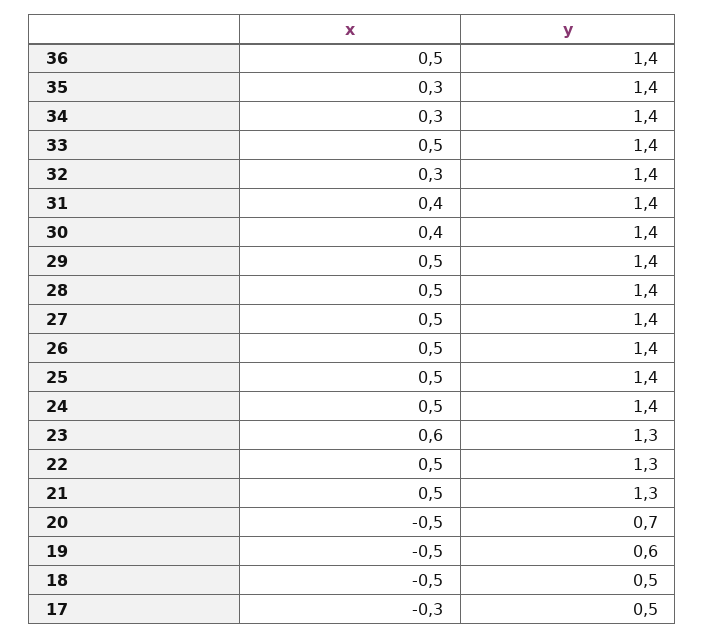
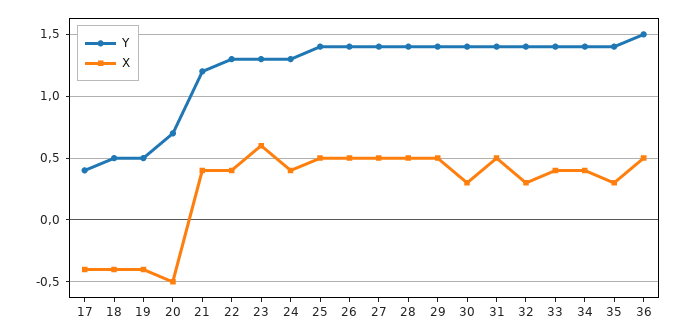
  {
    "x": {
      "36": 0.5,
      "35": 0.3,
-     "34": 0.3,
+     "34": 0.4,
-     "33": 0.5,
+     "33": 0.4,
      "32": 0.3,
-     "31": 0.4,
+     "31": 0.5,
-     "30": 0.4,
+     "30": 0.3,
      "29": 0.5,
      "28": 0.5,
      "27": 0.5,
      "26": 0.5,
      "25": 0.5,
-     "24": 0.5,
+     "24": 0.4,
      "23": 0.6,
-     "22": 0.5,
+     "22": 0.4,
-     "21": 0.5,
+     "21": 0.4,
      "20": -0.5,
-     "19": -0.5,
+     "19": -0.4,
-     "18": -0.5,
+     "18": -0.4,
-     "17": -0.3
+     "17": -0.4
    },
    "y": {
-     "36": 1.4,
+     "36": 1.5,
      "35": 1.4,
      "34": 1.4,
      "33": 1.4,
      "32": 1.4,
      "31": 1.4,
      "30": 1.4,
      "29": 1.4,
      "28": 1.4,
      "27": 1.4,
      "26": 1.4,
      "25": 1.4,
-     "24": 1.4,
+     "24": 1.3,
      "23": 1.3,
      "22": 1.3,
-     "21": 1.3,
+     "21": 1.2,
      "20": 0.7,
-     "19": 0.6,
+     "19": 0.5,
      "18": 0.5,
-     "17": 0.5
+     "17": 0.4
    }
  }

